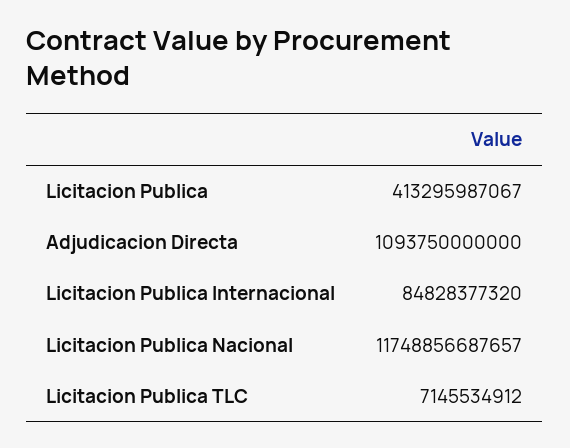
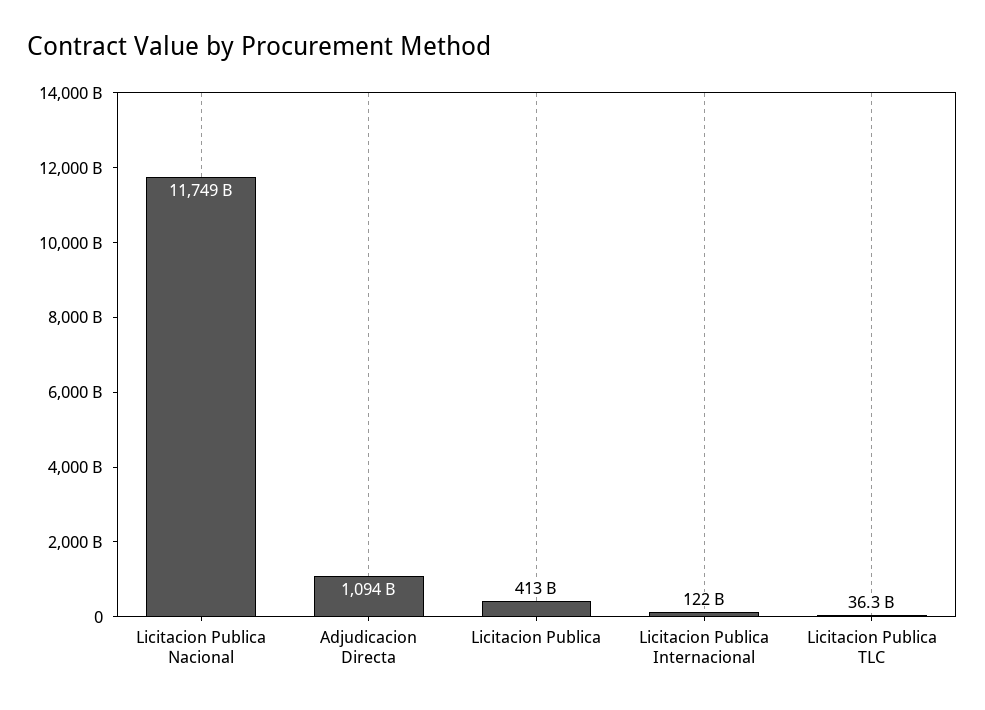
  {
    "Licitacion Publica": 413295987067,
    "Adjudicacion Directa": 1093750000000,
-   "Licitacion Publica Internacional": 84828377320,
+   "Licitacion Publica Internacional": 122000000000,
    "Licitacion Publica Nacional": 11748856687657,
-   "Licitacion Publica TLC": 7145534912
+   "Licitacion Publica TLC": 36300000000
  }

